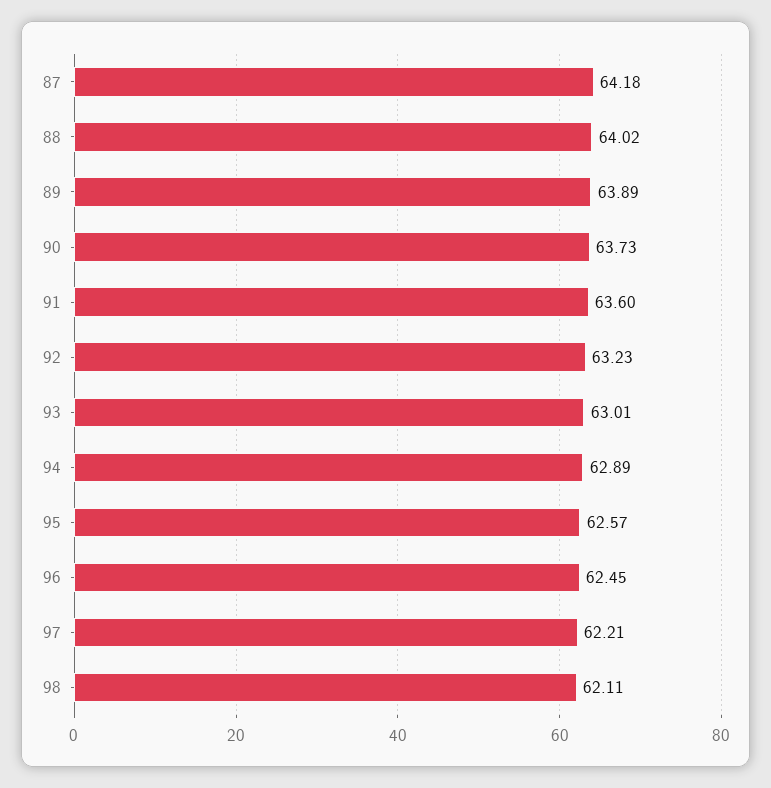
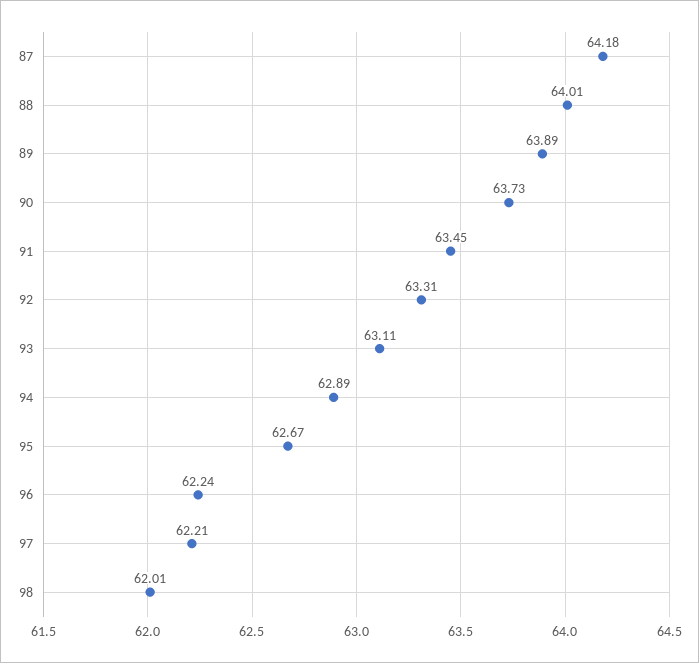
  {
    "87": 64.18,
-   "88": 64.02,
+   "88": 64.01,
    "89": 63.89,
    "90": 63.73,
-   "91": 63.6,
+   "91": 63.45,
-   "92": 63.23,
+   "92": 63.31,
-   "93": 63.01,
+   "93": 63.11,
    "94": 62.89,
-   "95": 62.57,
+   "95": 62.67,
-   "96": 62.45,
+   "96": 62.24,
    "97": 62.21,
-   "98": 62.11
+   "98": 62.01
  }

